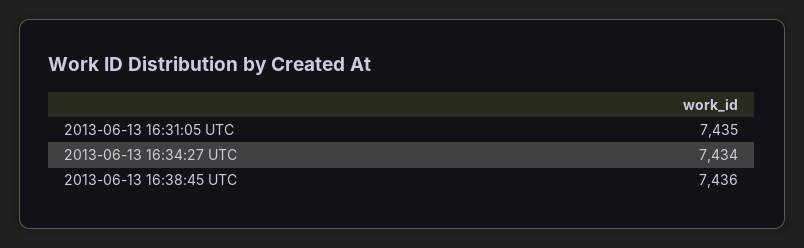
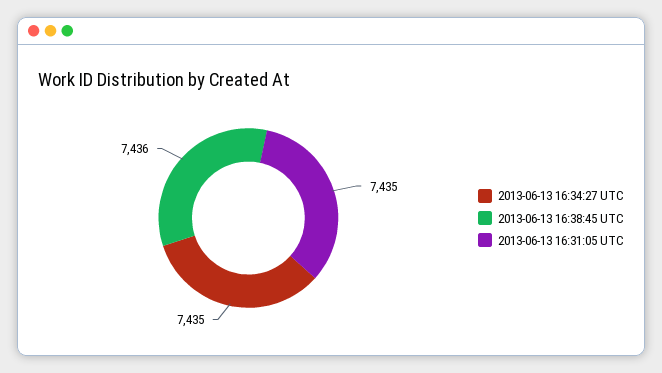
  {
    "2013-06-13 16:31:05 UTC": 7435,
-   "2013-06-13 16:34:27 UTC": 7434,
+   "2013-06-13 16:34:27 UTC": 7435,
    "2013-06-13 16:38:45 UTC": 7436
  }

